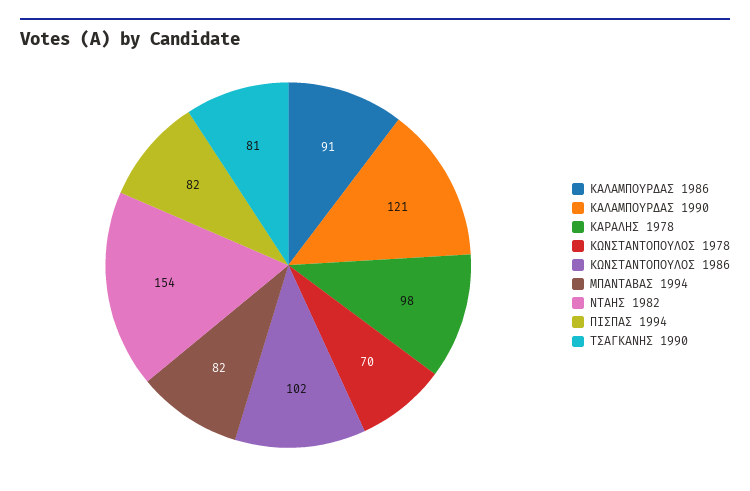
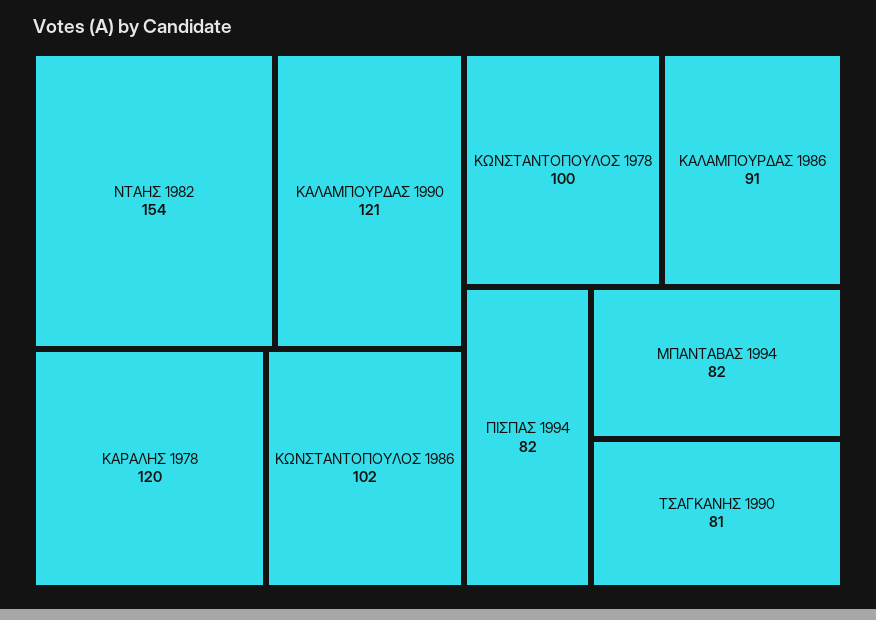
  {
    "ΚΑΛΑΜΠΟΥΡΔΑΣ 1986": 91,
    "ΚΑΛΑΜΠΟΥΡΔΑΣ 1990": 121,
-   "ΚΑΡΑΛΗΣ 1978": 98,
+   "ΚΑΡΑΛΗΣ 1978": 120,
-   "ΚΩΝΣΤΑΝΤΟΠΟΥΛΟΣ 1978": 70,
+   "ΚΩΝΣΤΑΝΤΟΠΟΥΛΟΣ 1978": 100,
    "ΚΩΝΣΤΑΝΤΟΠΟΥΛΟΣ 1986": 102,
    "ΜΠΑΝΤΑΒΑΣ 1994": 82,
    "ΝΤΑΗΣ 1982": 154,
    "ΠΙΣΠΑΣ 1994": 82,
    "ΤΣΑΓΚΑΝΗΣ 1990": 81
  }

